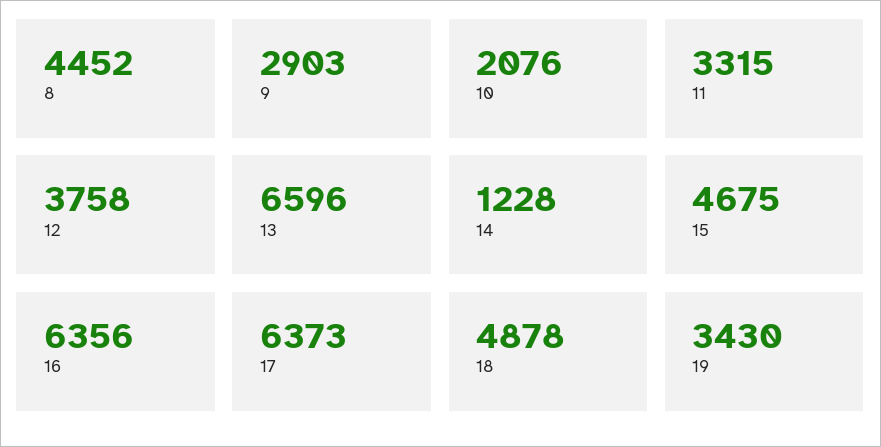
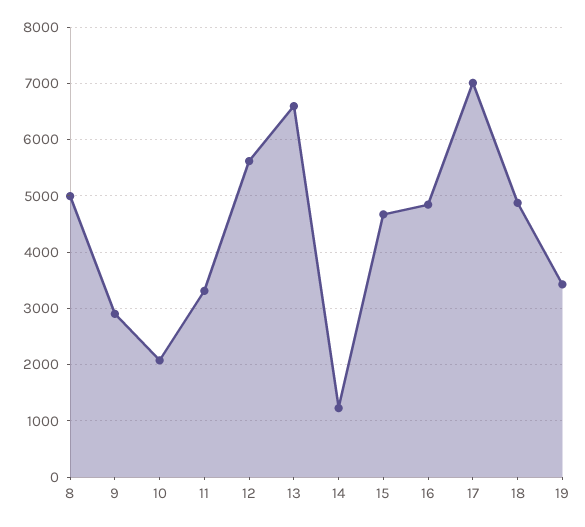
  {
-   "8": 4452,
+   "8": 5000,
    "9": 2903,
    "10": 2076,
    "11": 3315,
-   "12": 3758,
+   "12": 5600,
    "13": 6596,
    "14": 1228,
    "15": 4675,
-   "16": 6356,
+   "16": 4800,
-   "17": 6373,
+   "17": 7000,
    "18": 4878,
    "19": 3430
  }

